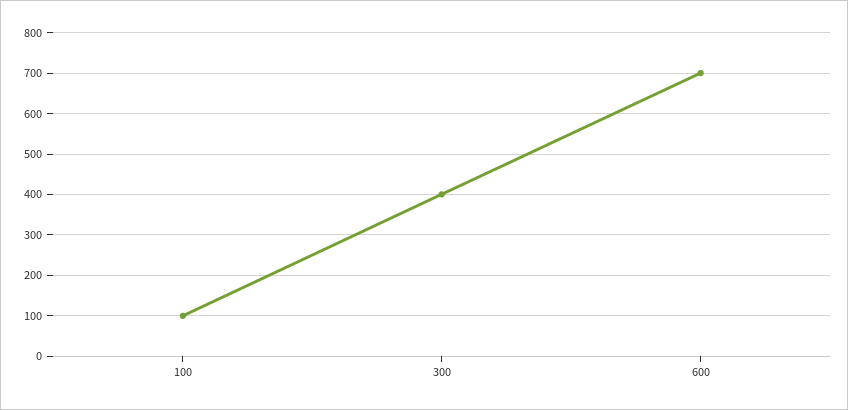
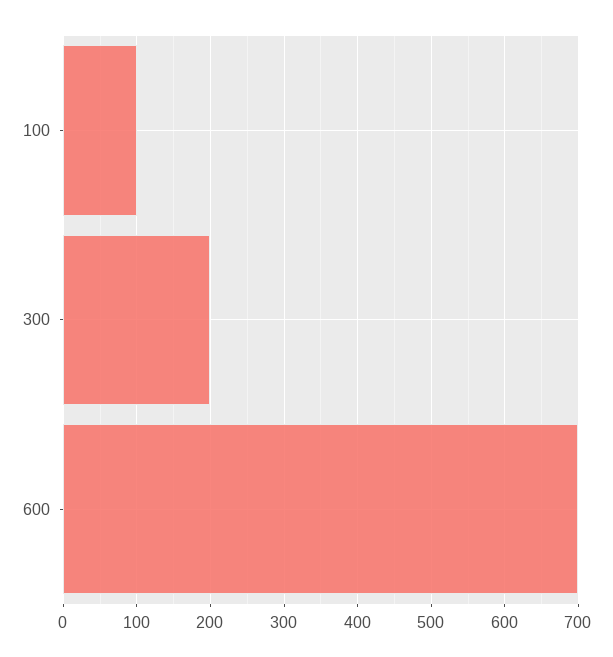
  {
    "100": 100,
-   "300": 400,
+   "300": 200,
    "600": 700
  }

